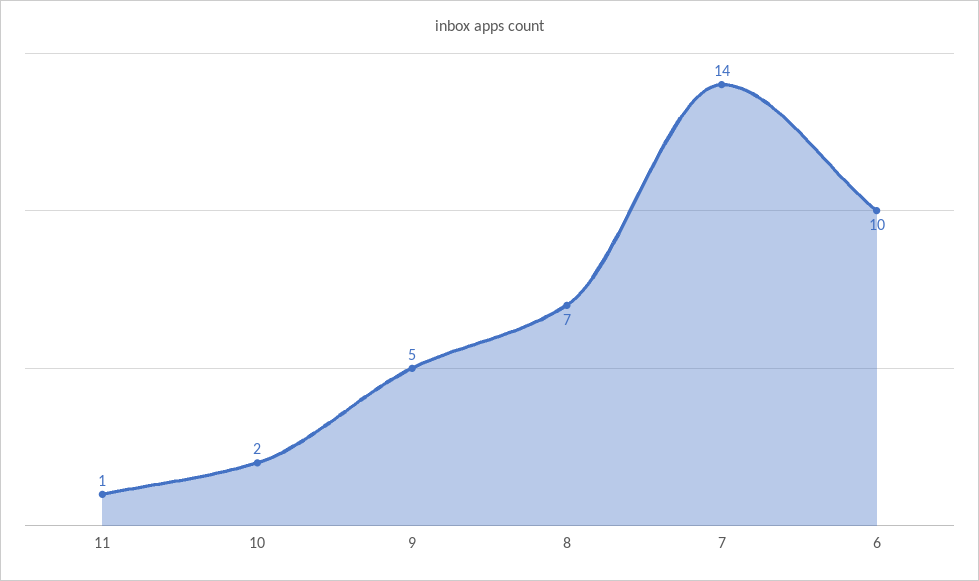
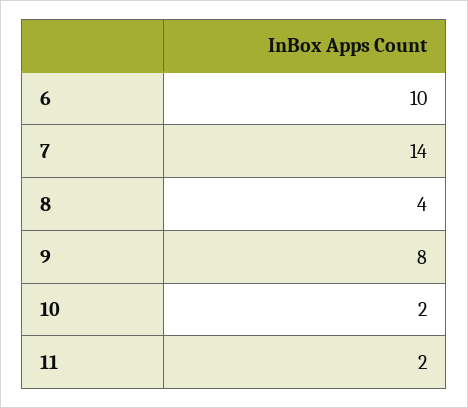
  {
-   "11": 1,
+   "11": 2,
    "10": 2,
-   "9": 5,
+   "9": 8,
-   "8": 7,
+   "8": 4,
    "7": 14,
    "6": 10
  }

